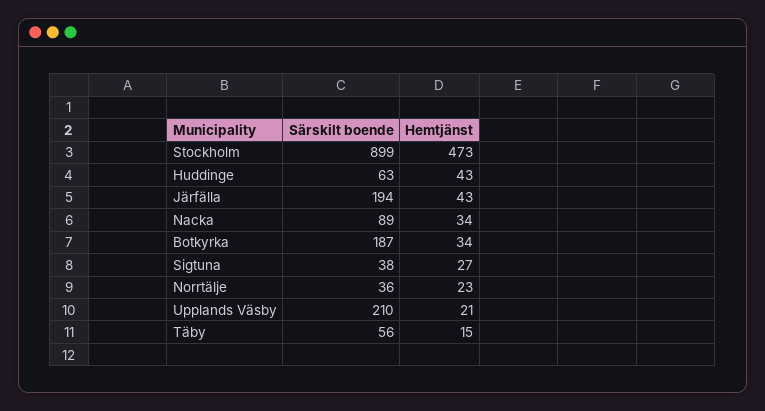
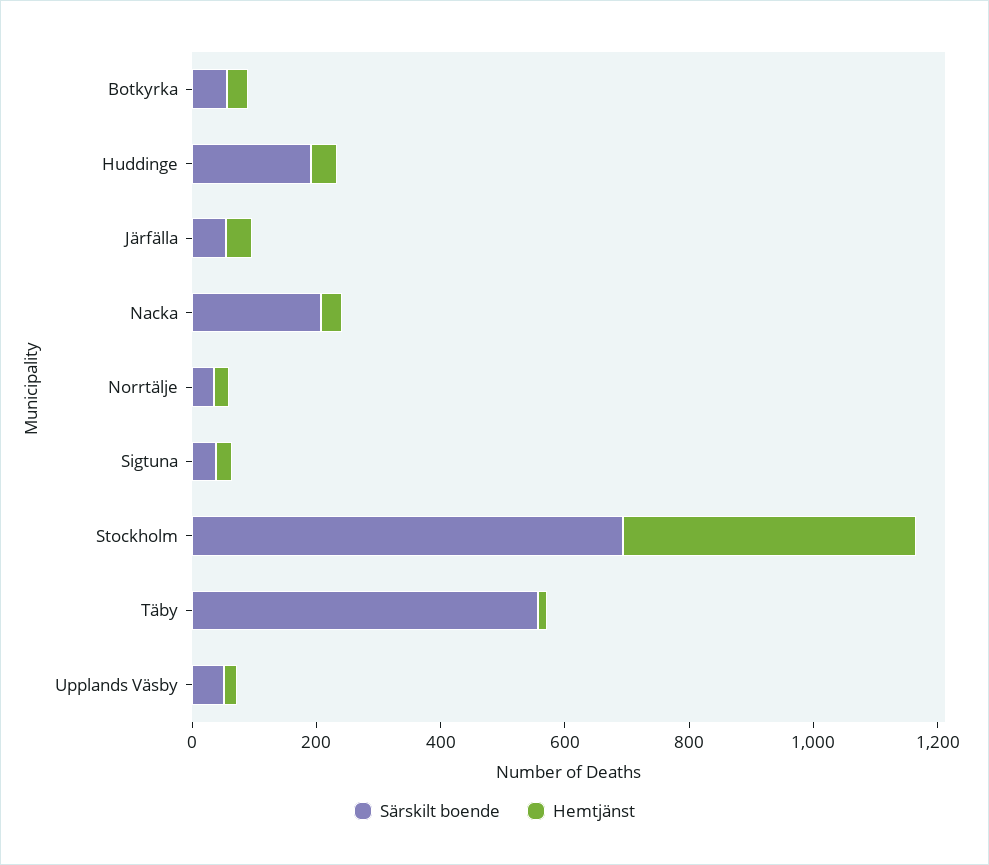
  {
    "Särskilt boende": {
-     "Stockholm": 899,
+     "Stockholm": 700,
-     "Huddinge": 63,
+     "Huddinge": 200,
-     "Järfälla": 194,
+     "Järfälla": 50,
-     "Nacka": 89,
+     "Nacka": 200,
-     "Botkyrka": 187,
+     "Botkyrka": 50,
      "Sigtuna": 38,
      "Norrtälje": 36,
-     "Upplands Väsby": 210,
+     "Upplands Väsby": 50,
-     "Täby": 56
+     "Täby": 550
    },
    "Hemtjänst": {
      "Stockholm": 473,
      "Huddinge": 43,
      "Järfälla": 43,
      "Nacka": 34,
      "Botkyrka": 34,
      "Sigtuna": 27,
      "Norrtälje": 23,
      "Upplands Väsby": 21,
      "Täby": 15
    }
  }

